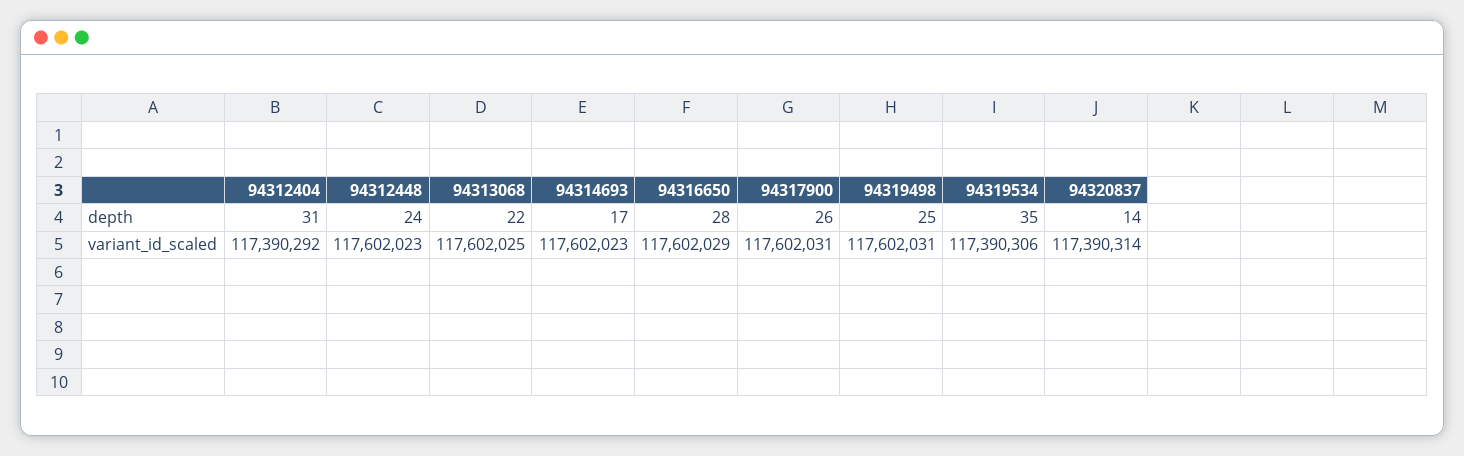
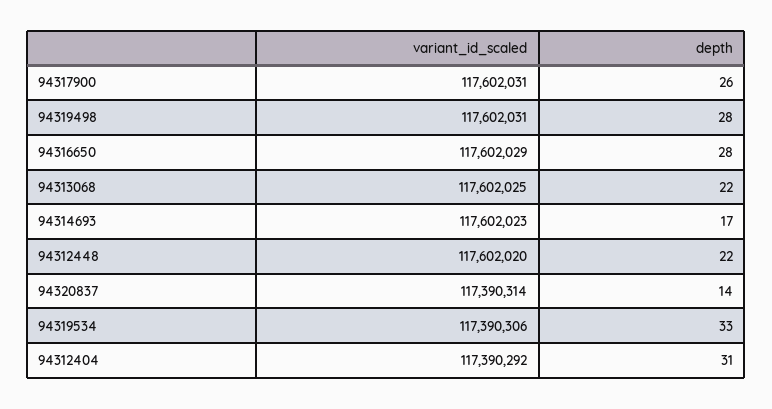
  {
    "94312404": {
      "depth": 31,
      "variant_id_scaled": 117390292
    },
    "94312448": {
-     "depth": 24,
+     "depth": 22,
-     "variant_id_scaled": 117602023
+     "variant_id_scaled": 117602020
    },
    "94313068": {
      "depth": 22,
      "variant_id_scaled": 117602025
    },
    "94314693": {
      "depth": 17,
      "variant_id_scaled": 117602023
    },
    "94316650": {
      "depth": 28,
      "variant_id_scaled": 117602029
    },
    "94317900": {
      "depth": 26,
      "variant_id_scaled": 117602031
    },
    "94319498": {
-     "depth": 25,
+     "depth": 28,
      "variant_id_scaled": 117602031
    },
    "94319534": {
-     "depth": 35,
+     "depth": 33,
      "variant_id_scaled": 117390306
    },
    "94320837": {
      "depth": 14,
      "variant_id_scaled": 117390314
    }
  }

